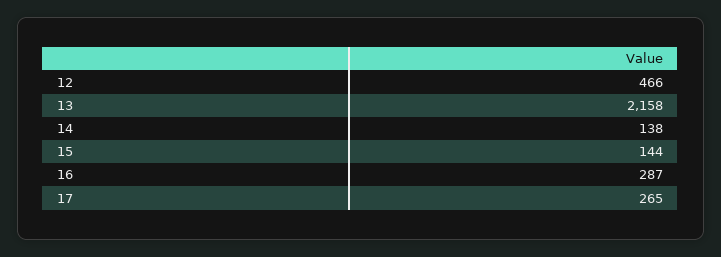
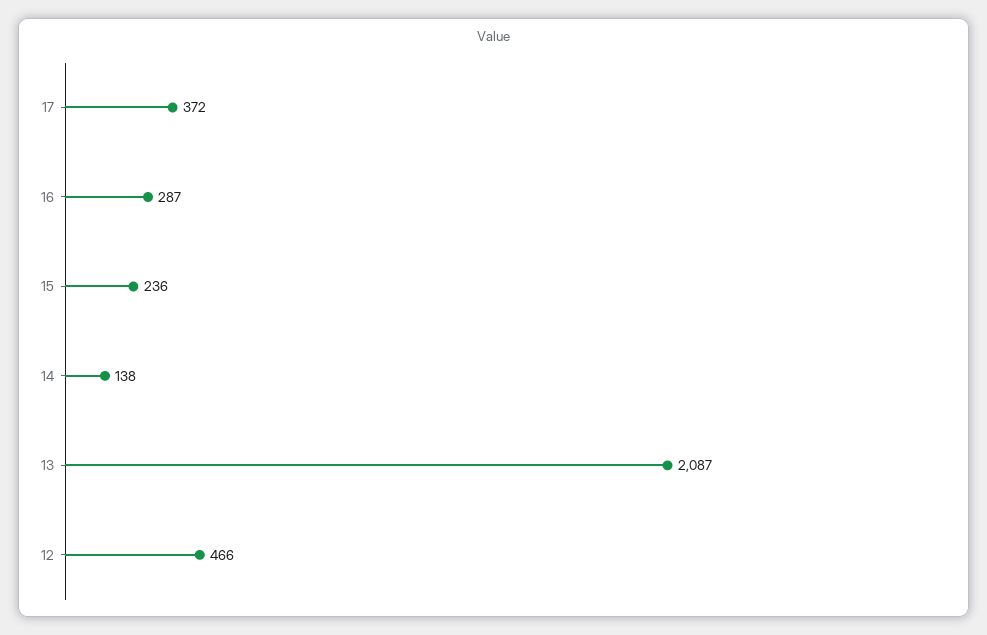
  {
    "12": 466,
-   "13": 2158,
+   "13": 2087,
    "14": 138,
-   "15": 144,
+   "15": 236,
    "16": 287,
-   "17": 265
+   "17": 372
  }

